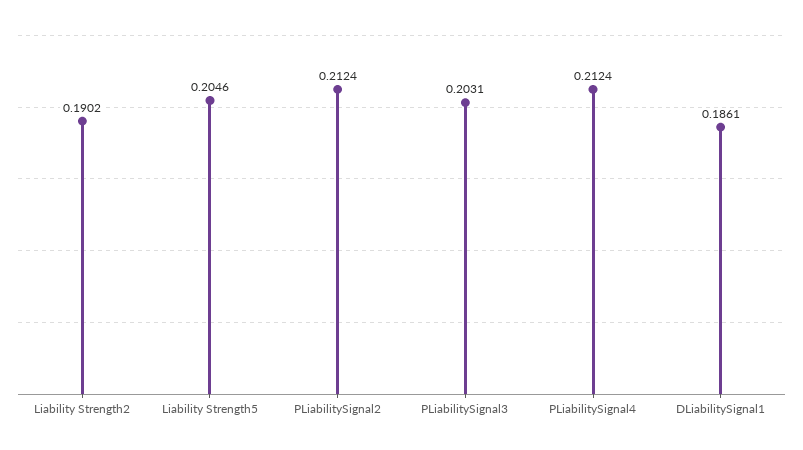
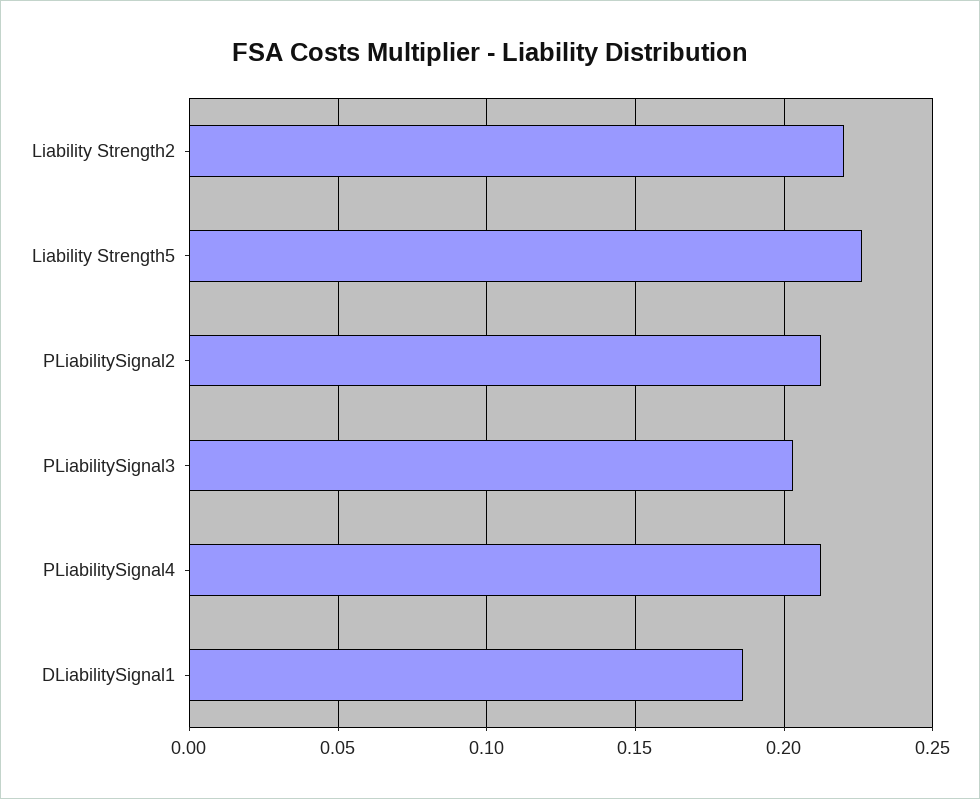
  {
-   "Liability Strength2": 0.1902,
+   "Liability Strength2": 0.22,
-   "Liability Strength5": 0.2046,
+   "Liability Strength5": 0.225,
    "PLiabilitySignal2": 0.2124,
    "PLiabilitySignal3": 0.2031,
    "PLiabilitySignal4": 0.2124,
    "DLiabilitySignal1": 0.1861
  }

